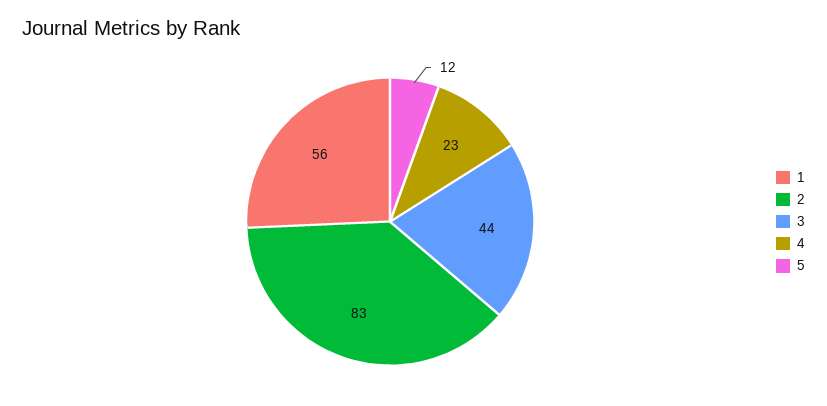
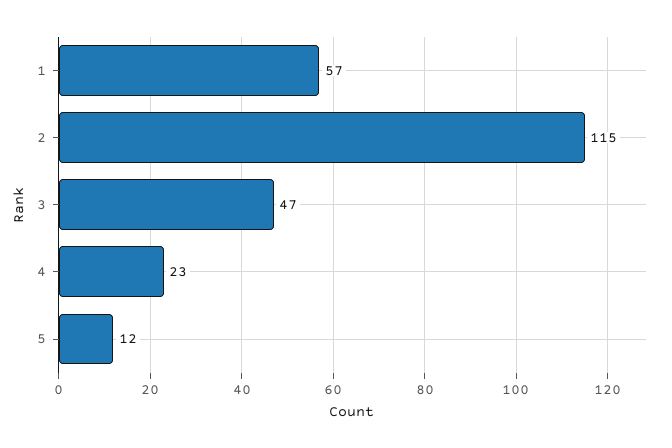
  {
-   "1": 56,
+   "1": 57,
-   "2": 83,
+   "2": 115,
-   "3": 44,
+   "3": 47,
    "4": 23,
    "5": 12
  }

